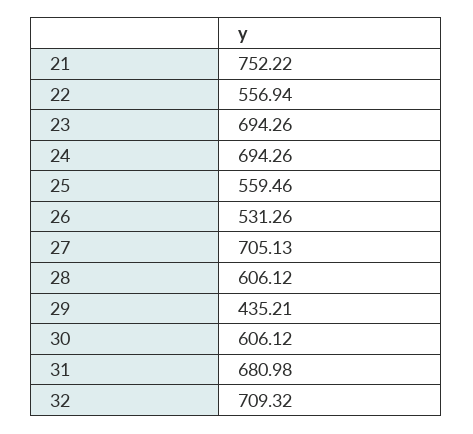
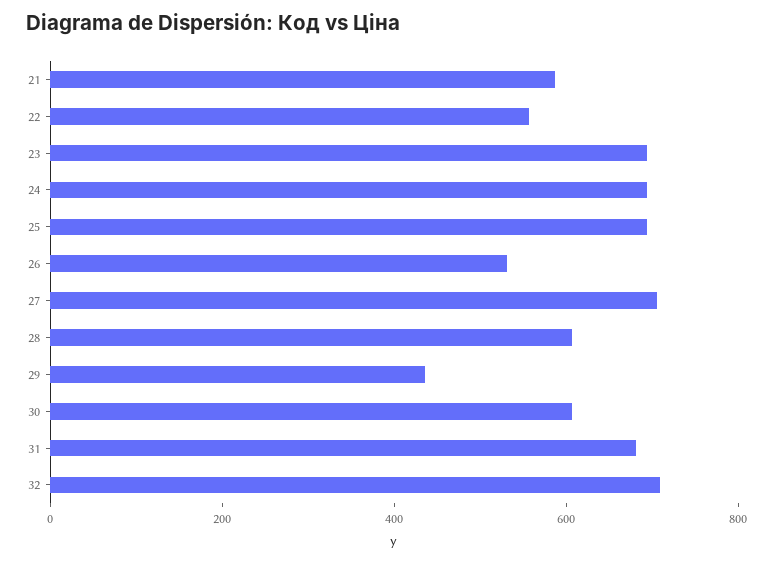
  {
-   "21": 752.22,
+   "21": 600,
    "22": 556.94,
    "23": 694.26,
    "24": 694.26,
-   "25": 559.46,
+   "25": 700,
    "26": 531.26,
    "27": 705.13,
    "28": 606.12,
    "29": 435.21,
    "30": 606.12,
    "31": 680.98,
    "32": 709.32
  }

